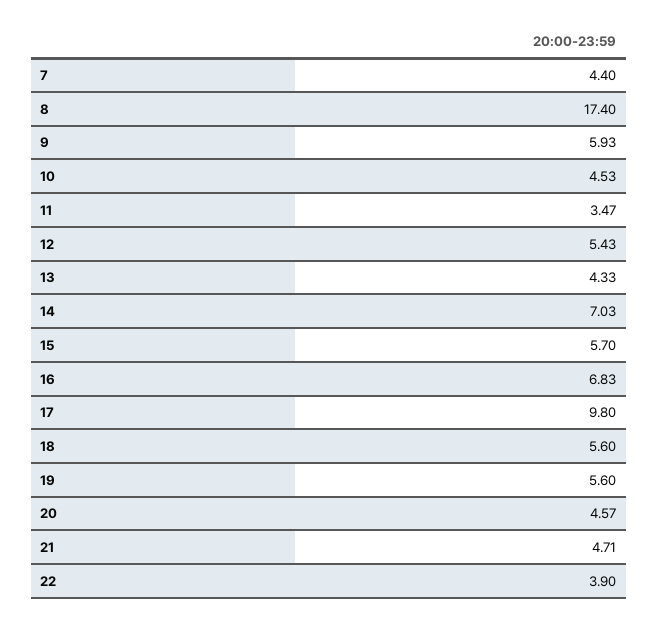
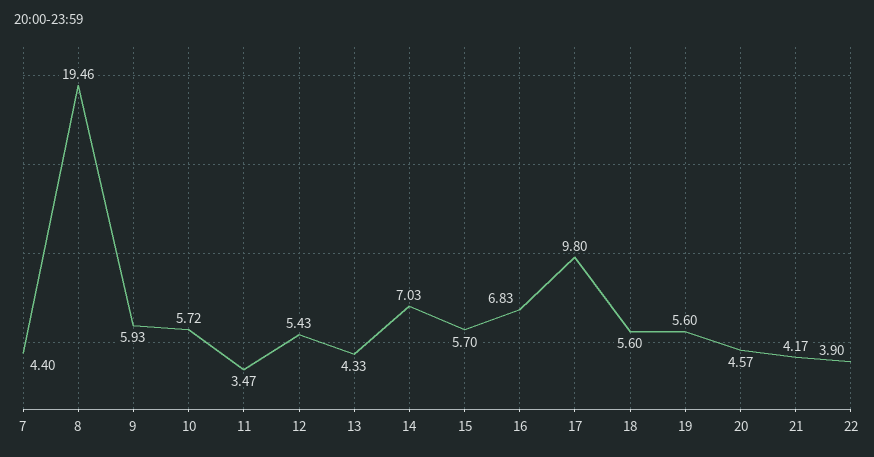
  {
    "7": 4.4,
-   "8": 17.4,
+   "8": 19.46,
    "9": 5.93,
-   "10": 4.53,
+   "10": 5.72,
    "11": 3.47,
    "12": 5.43,
    "13": 4.33,
    "14": 7.03,
    "15": 5.7,
    "16": 6.83,
    "17": 9.8,
    "18": 5.6,
    "19": 5.6,
    "20": 4.57,
-   "21": 4.71,
+   "21": 4.17,
    "22": 3.9
  }

